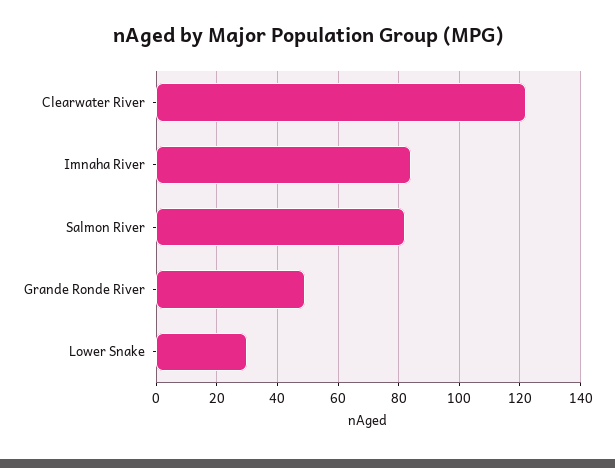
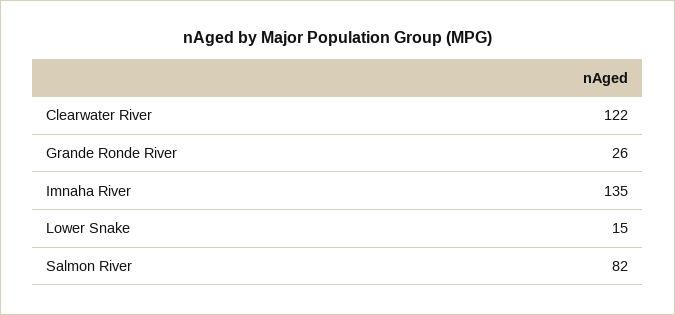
  {
    "Clearwater River": 122,
-   "Imnaha River": 85,
+   "Imnaha River": 135,
    "Salmon River": 82,
-   "Grande Ronde River": 50,
+   "Grande Ronde River": 26,
-   "Lower Snake": 30
+   "Lower Snake": 15
  }

